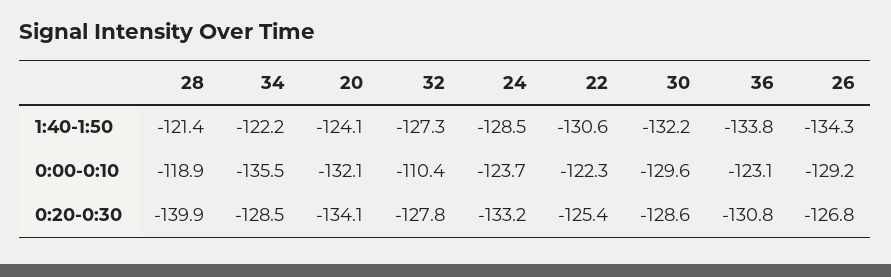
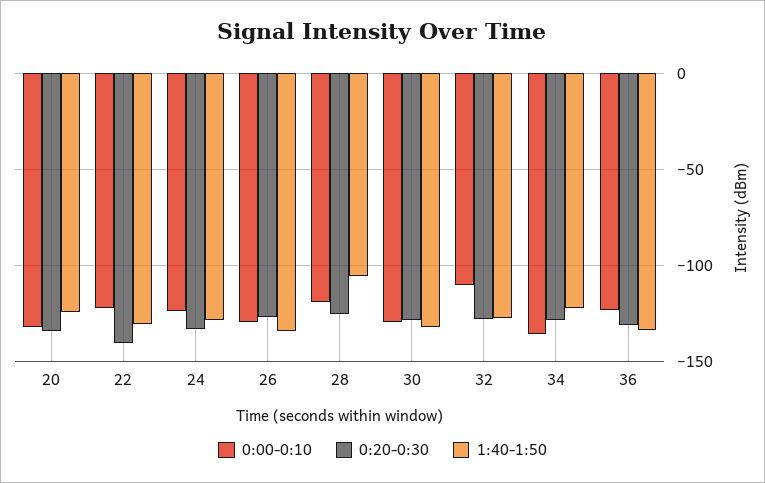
  {
    "1:40-1:50": {
-     "28": -121.4,
+     "28": -105,
      "34": -122.2,
      "20": -124.1,
      "32": -127.3,
      "24": -128.5,
      "22": -130.6,
      "30": -132.2,
      "36": -133.8,
      "26": -134.3
    },
    "0:00-0:10": {
      "28": -118.9,
      "34": -135.5,
      "20": -132.1,
      "32": -110.4,
      "24": -123.7,
      "22": -122.3,
      "30": -129.6,
      "36": -123.1,
      "26": -129.2
    },
    "0:20-0:30": {
-     "28": -139.9,
+     "28": -125,
      "34": -128.5,
      "20": -134.1,
      "32": -127.8,
      "24": -133.2,
-     "22": -125.4,
+     "22": -140,
      "30": -128.6,
      "36": -130.8,
      "26": -126.8
    }
  }

